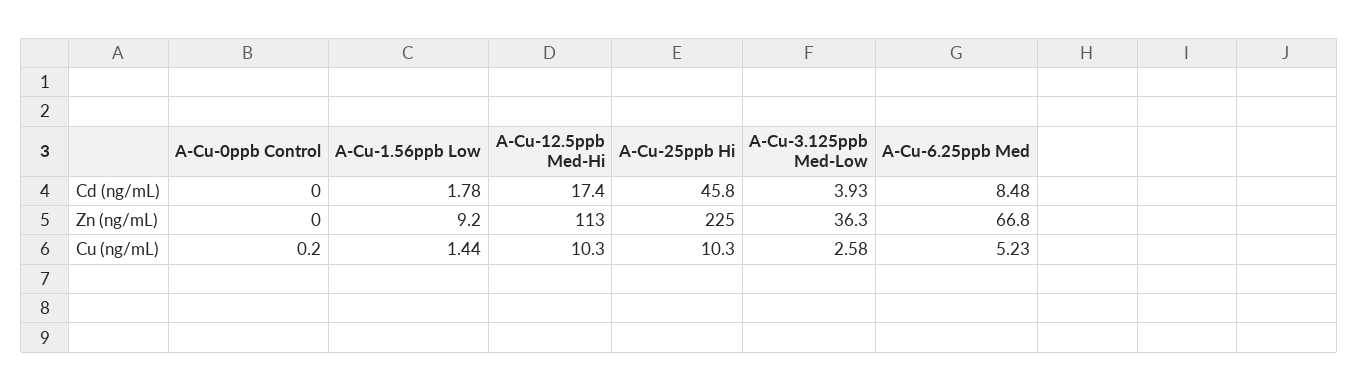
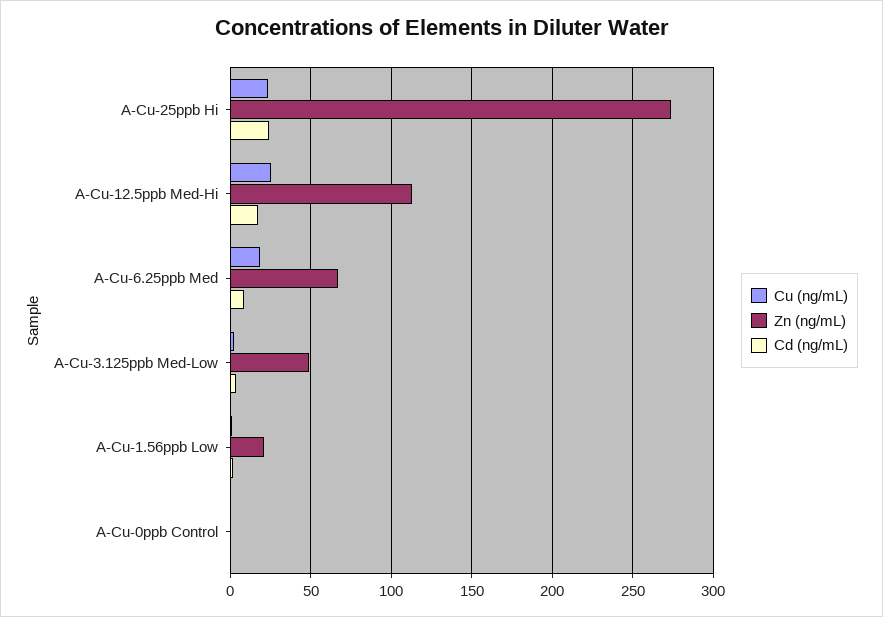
  {
    "Cd (ng/mL)": {
      "A-Cu-0ppb Control": 0,
      "A-Cu-1.56ppb Low": 1.78,
      "A-Cu-12.5ppb Med-Hi": 17.4,
-     "A-Cu-25ppb Hi": 45.8,
+     "A-Cu-25ppb Hi": 25,
      "A-Cu-3.125ppb Med-Low": 3.93,
      "A-Cu-6.25ppb Med": 8.48
    },
    "Zn (ng/mL)": {
      "A-Cu-0ppb Control": 0,
-     "A-Cu-1.56ppb Low": 9.2,
+     "A-Cu-1.56ppb Low": 20,
      "A-Cu-12.5ppb Med-Hi": 113,
-     "A-Cu-25ppb Hi": 225,
+     "A-Cu-25ppb Hi": 275,
-     "A-Cu-3.125ppb Med-Low": 36.3,
+     "A-Cu-3.125ppb Med-Low": 50,
      "A-Cu-6.25ppb Med": 66.8
    },
    "Cu (ng/mL)": {
      "A-Cu-0ppb Control": 0.2,
      "A-Cu-1.56ppb Low": 1.44,
-     "A-Cu-12.5ppb Med-Hi": 10.3,
+     "A-Cu-12.5ppb Med-Hi": 25,
-     "A-Cu-25ppb Hi": 10.3,
+     "A-Cu-25ppb Hi": 25,
      "A-Cu-3.125ppb Med-Low": 2.58,
-     "A-Cu-6.25ppb Med": 5.23
+     "A-Cu-6.25ppb Med": 20
    }
  }

